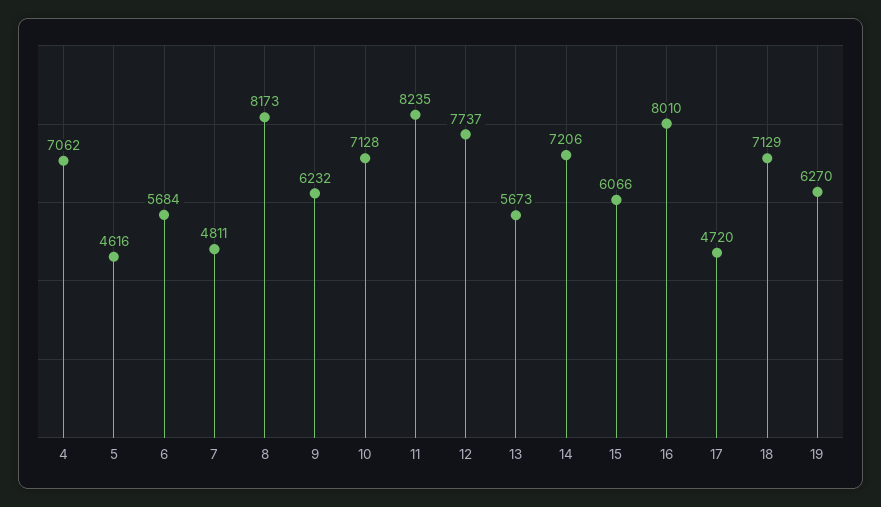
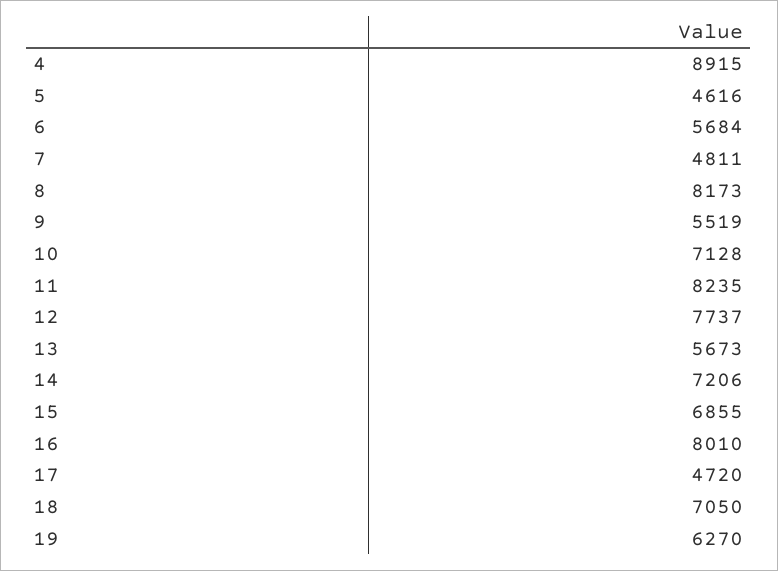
  {
-   "4": 7062,
+   "4": 8915,
    "5": 4616,
    "6": 5684,
    "7": 4811,
    "8": 8173,
-   "9": 6232,
+   "9": 5519,
    "10": 7128,
    "11": 8235,
    "12": 7737,
    "13": 5673,
    "14": 7206,
-   "15": 6066,
+   "15": 6855,
    "16": 8010,
    "17": 4720,
-   "18": 7129,
+   "18": 7050,
    "19": 6270
  }

